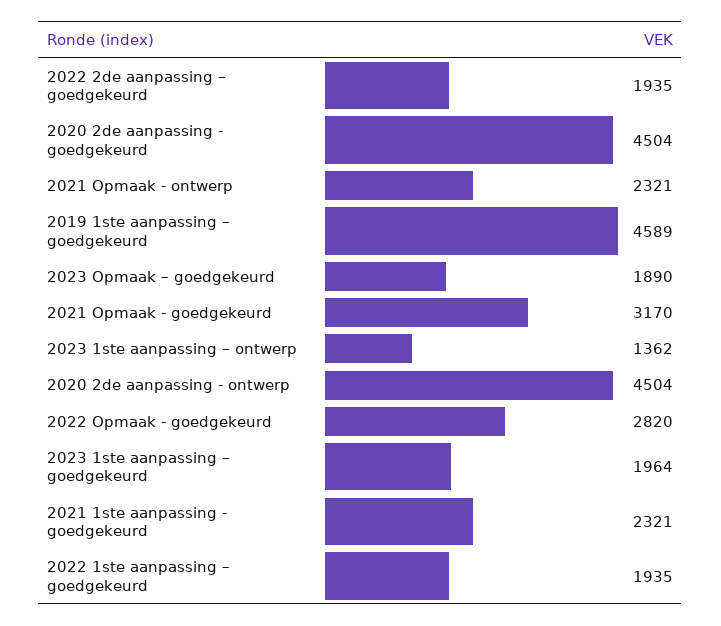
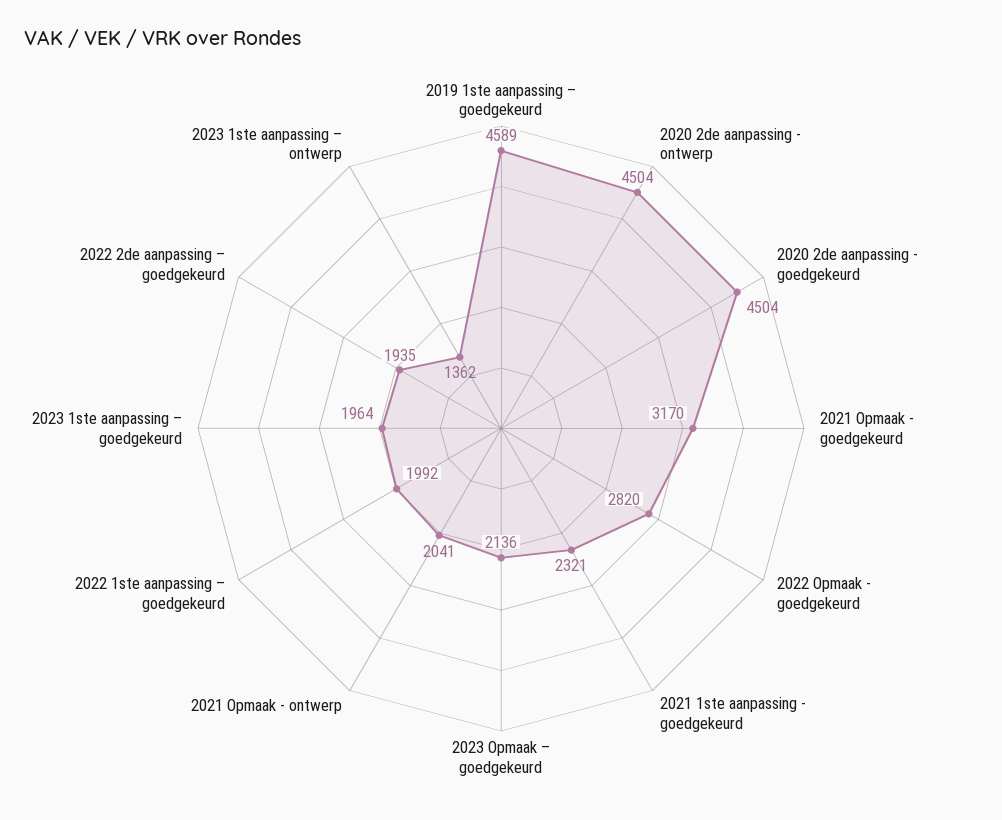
  {
    "2022 2de aanpassing – goedgekeurd": 1935,
    "2020 2de aanpassing - goedgekeurd": 4504,
-   "2021 Opmaak - ontwerp": 2321,
+   "2021 Opmaak - ontwerp": 2041,
    "2019 1ste aanpassing – goedgekeurd": 4589,
-   "2023 Opmaak – goedgekeurd": 1890,
+   "2023 Opmaak – goedgekeurd": 2136,
    "2021 Opmaak - goedgekeurd": 3170,
    "2023 1ste aanpassing – ontwerp": 1362,
    "2020 2de aanpassing - ontwerp": 4504,
    "2022 Opmaak - goedgekeurd": 2820,
    "2023 1ste aanpassing – goedgekeurd": 1964,
    "2021 1ste aanpassing - goedgekeurd": 2321,
-   "2022 1ste aanpassing – goedgekeurd": 1935
+   "2022 1ste aanpassing – goedgekeurd": 1992
  }

